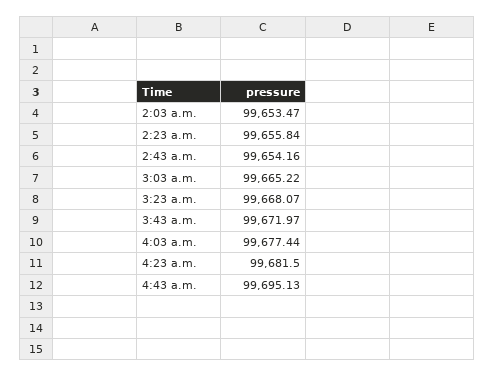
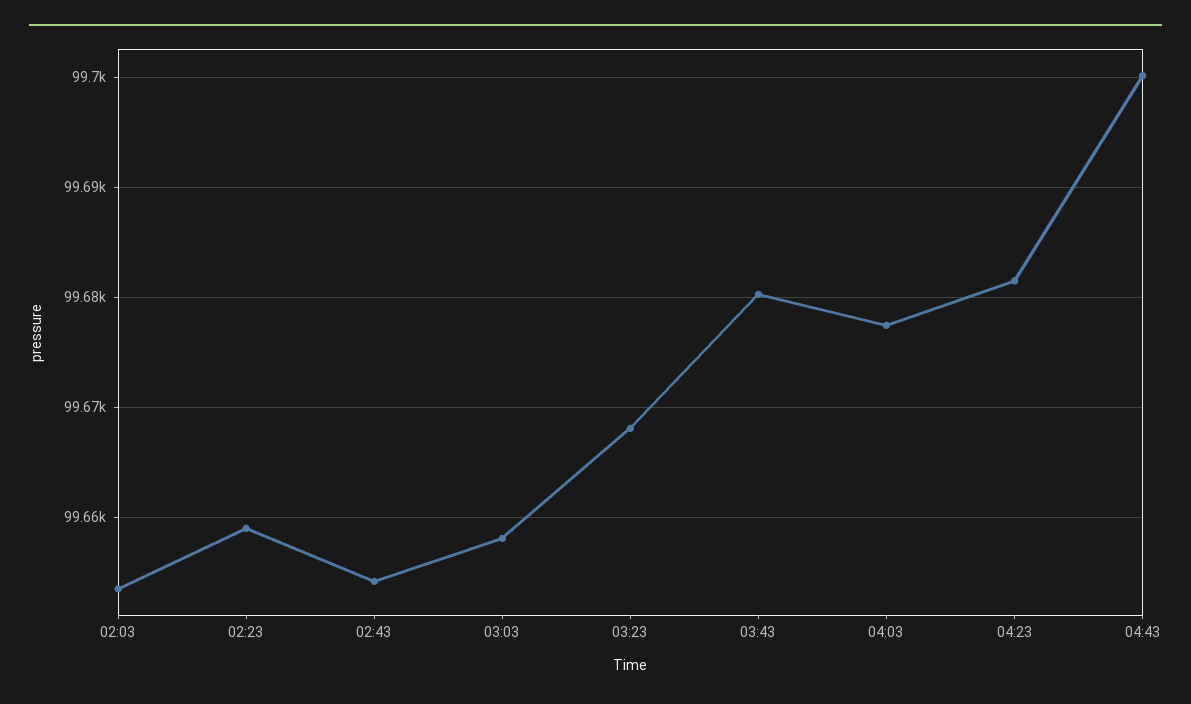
  {
    "2:03 a.m.": 99653.47,
-   "2:23 a.m.": 99655.84,
+   "2:23 a.m.": 99659,
    "2:43 a.m.": 99654.16,
-   "3:03 a.m.": 99665.22,
+   "3:03 a.m.": 99658,
    "3:23 a.m.": 99668.07,
-   "3:43 a.m.": 99671.97,
+   "3:43 a.m.": 99680,
    "4:03 a.m.": 99677.44,
    "4:23 a.m.": 99681.5,
-   "4:43 a.m.": 99695.13
+   "4:43 a.m.": 99700
  }

